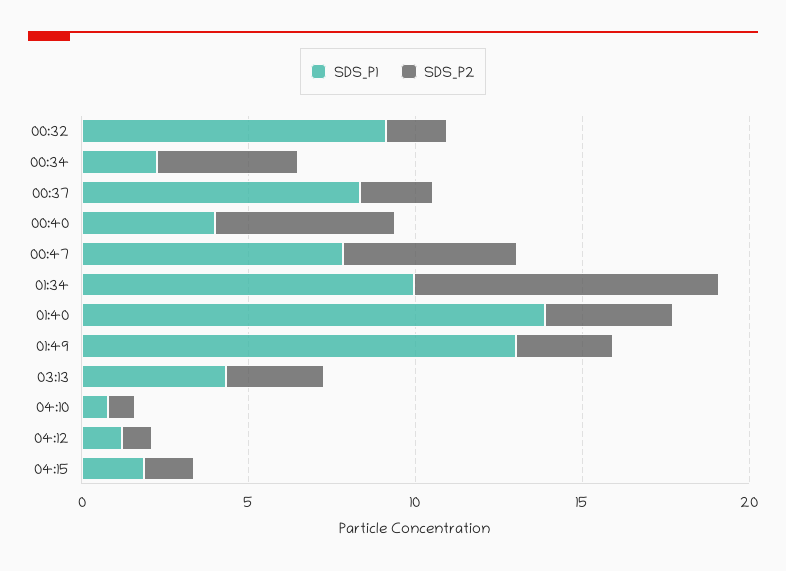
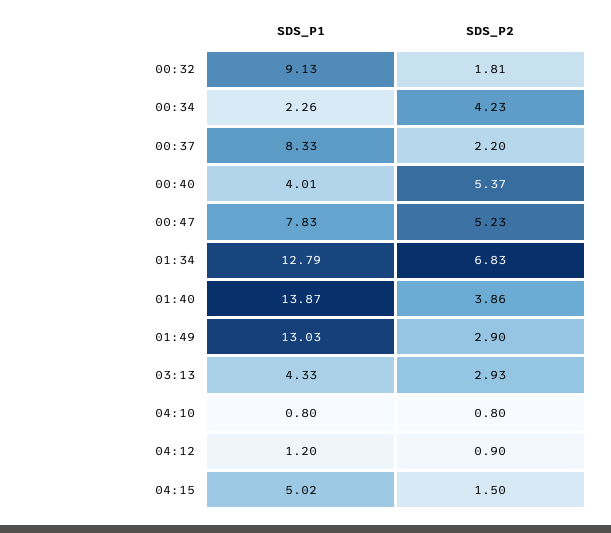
  {
    "SDS_P1": {
      "00:32": 9.13,
      "00:34": 2.26,
      "00:37": 8.33,
      "00:40": 4.01,
      "00:47": 7.83,
-     "01:34": 10,
+     "01:34": 12.79,
      "01:40": 13.87,
      "01:49": 13.03,
      "03:13": 4.33,
      "04:10": 0.8,
      "04:12": 1.2,
-     "04:15": 2
+     "04:15": 5.02
    },
    "SDS_P2": {
      "00:32": 1.81,
      "00:34": 4.23,
      "00:37": 2.2,
      "00:40": 5.37,
      "00:47": 5.23,
-     "01:34": 9,
+     "01:34": 6.83,
      "01:40": 3.86,
      "01:49": 2.9,
      "03:13": 2.93,
      "04:10": 0.8,
      "04:12": 0.9,
      "04:15": 1.5
    }
  }

